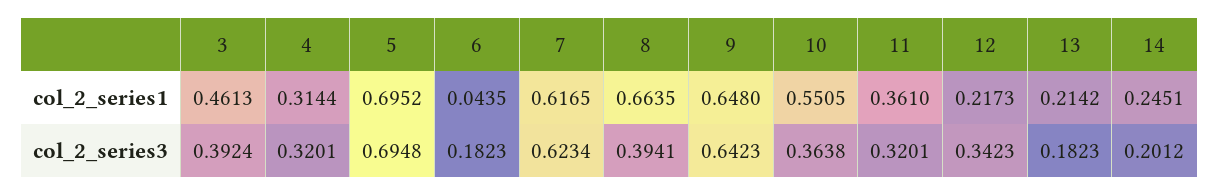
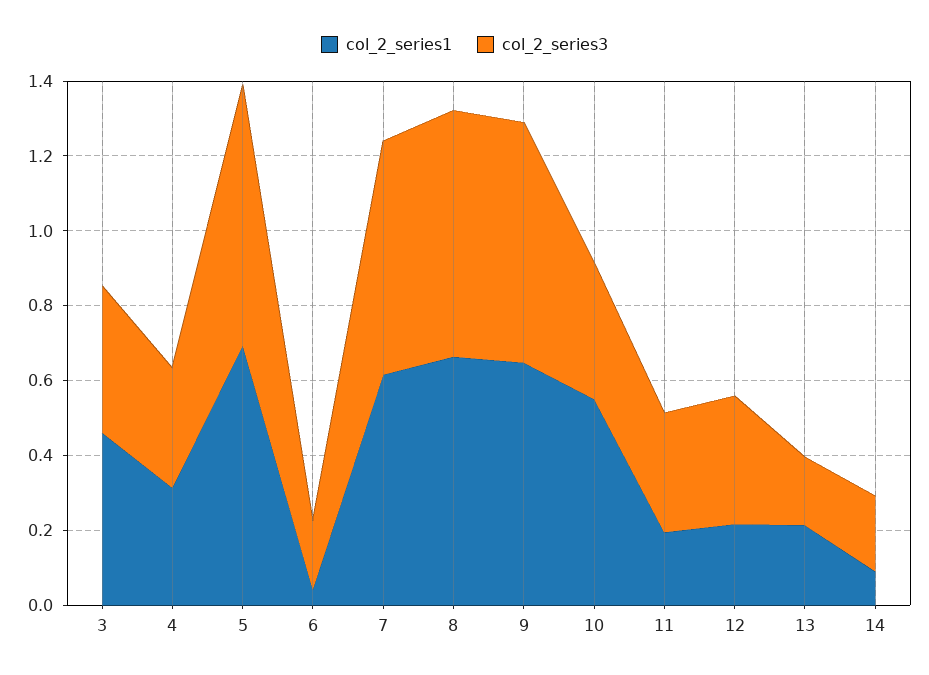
  {
    "col_2_series1": {
      "3": 0.4613,
      "4": 0.3144,
      "5": 0.6952,
      "6": 0.0435,
      "7": 0.6165,
      "8": 0.6635,
      "9": 0.648,
      "10": 0.5505,
-     "11": 0.361,
+     "11": 0.2,
      "12": 0.2173,
      "13": 0.2142,
-     "14": 0.2451
+     "14": 0.1
    },
    "col_2_series3": {
      "3": 0.3924,
      "4": 0.3201,
      "5": 0.6948,
      "6": 0.1823,
      "7": 0.6234,
-     "8": 0.3941,
+     "8": 0.65,
      "9": 0.6423,
      "10": 0.3638,
      "11": 0.3201,
      "12": 0.3423,
      "13": 0.1823,
      "14": 0.2012
    }
  }

